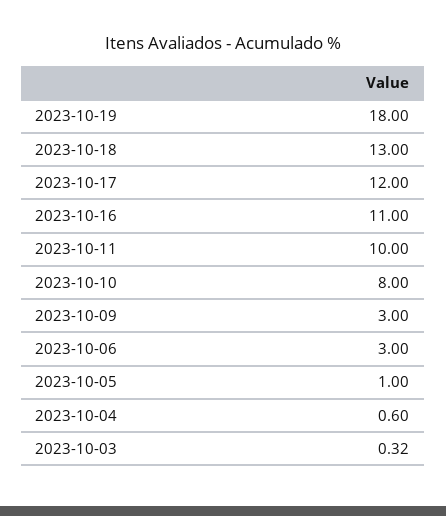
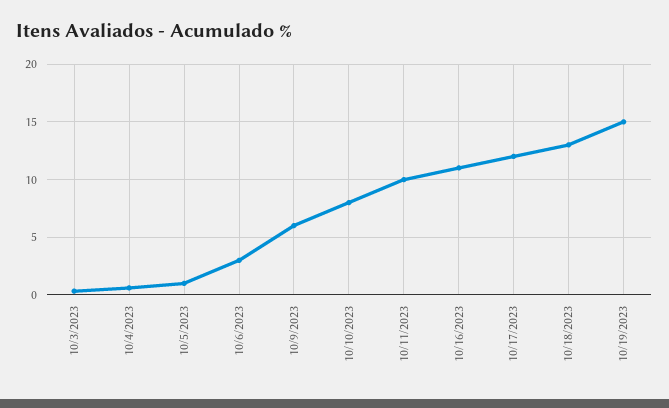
  {
-   "2023-10-19": 18,
+   "2023-10-19": 15,
    "2023-10-18": 13,
    "2023-10-17": 12,
    "2023-10-16": 11,
    "2023-10-11": 10,
    "2023-10-10": 8,
-   "2023-10-09": 3,
+   "2023-10-09": 6,
    "2023-10-06": 3,
    "2023-10-05": 1,
    "2023-10-04": 0.6,
    "2023-10-03": 0.32
  }

